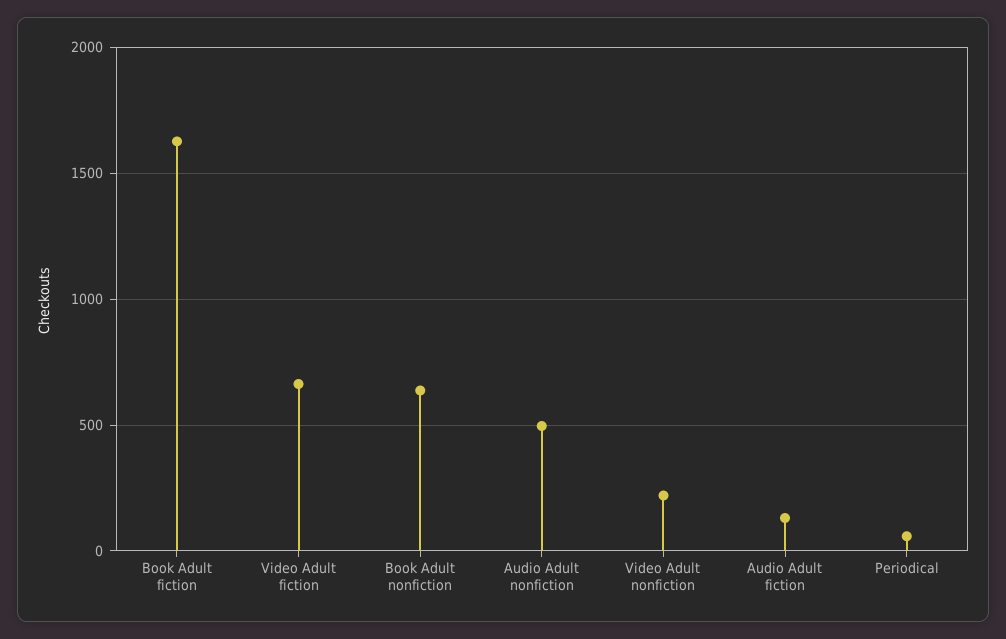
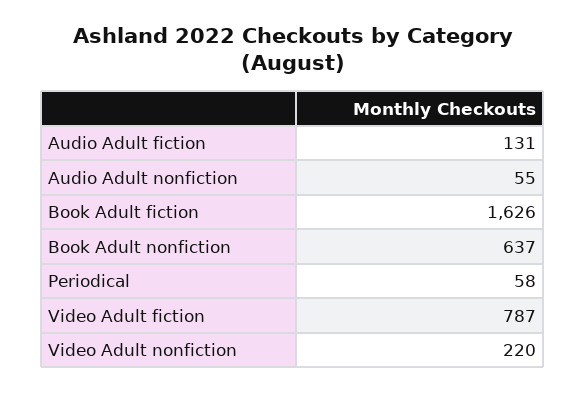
  {
    "Book Adult fiction": 1626,
-   "Video Adult fiction": 650,
+   "Video Adult fiction": 787,
    "Book Adult nonfiction": 637,
-   "Audio Adult nonfiction": 500,
+   "Audio Adult nonfiction": 55,
    "Video Adult nonfiction": 220,
    "Audio Adult fiction": 131,
    "Periodical": 58
  }

